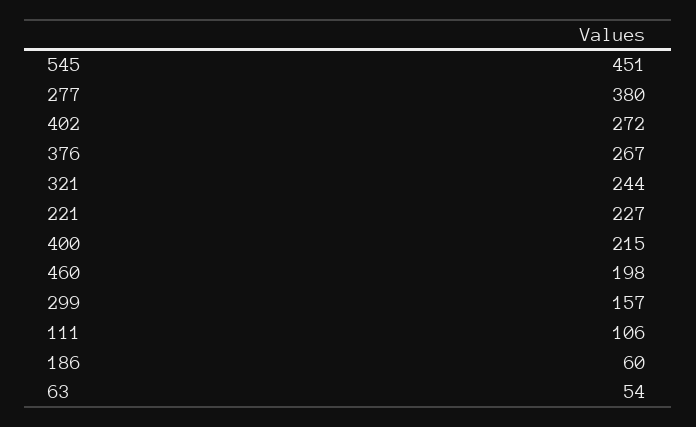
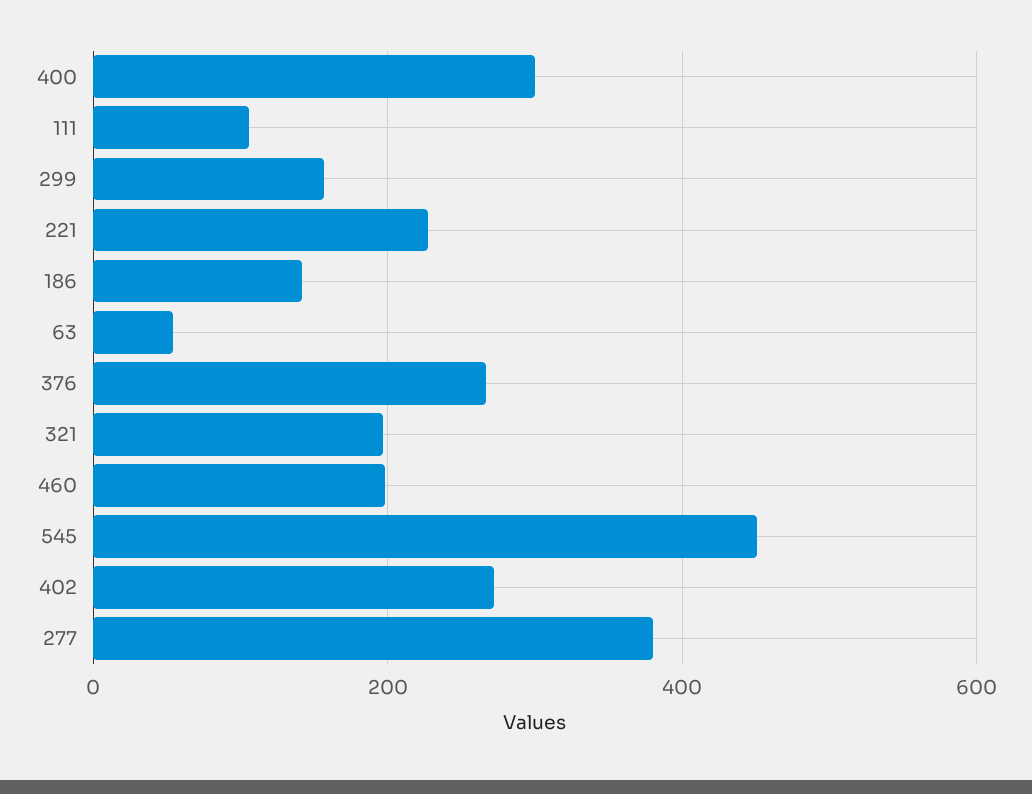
  {
    "545": 451,
    "277": 380,
    "402": 272,
    "376": 267,
-   "321": 244,
+   "321": 200,
    "221": 227,
-   "400": 215,
+   "400": 300,
    "460": 198,
    "299": 157,
    "111": 106,
-   "186": 60,
+   "186": 140,
    "63": 54
  }

